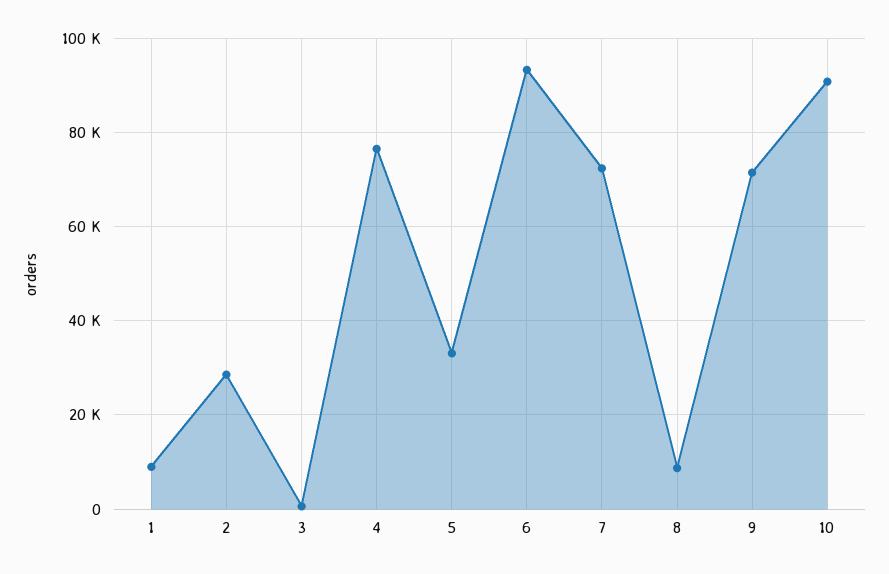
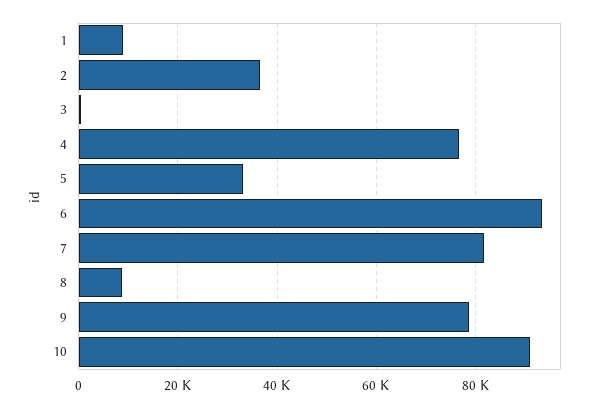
  {
    "1": 8000,
-   "2": 28000,
+   "2": 36000,
    "3": 0,
    "4": 76000,
    "5": 34000,
    "6": 94000,
-   "7": 72000,
+   "7": 82000,
    "8": 8000,
-   "9": 72000,
+   "9": 78000,
    "10": 90000
  }

